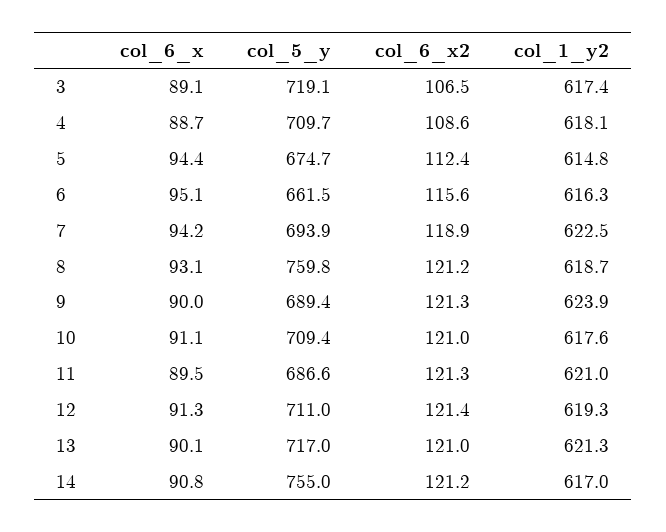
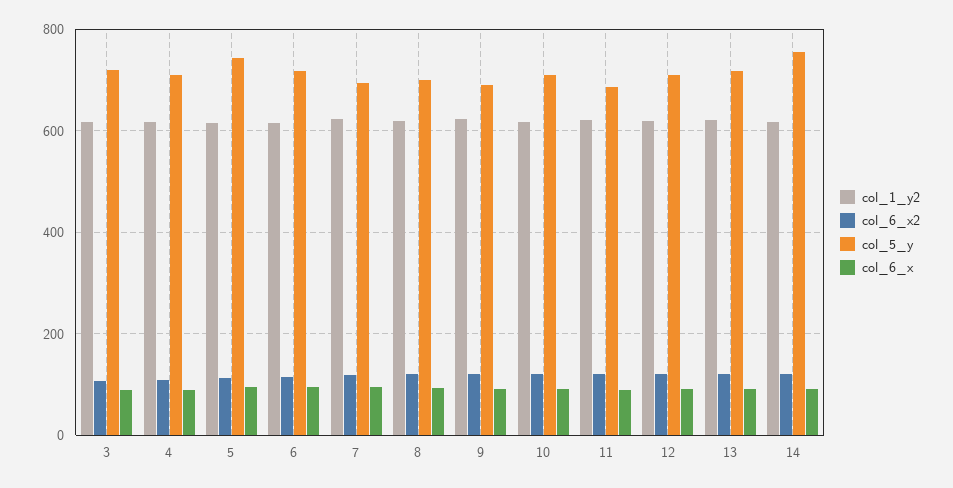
  {
    "col_6_x": {
      "3": 89.1,
      "4": 88.7,
      "5": 94.4,
      "6": 95.1,
      "7": 94.2,
      "8": 93.1,
      "9": 90,
      "10": 91.1,
      "11": 89.5,
      "12": 91.3,
      "13": 90.1,
      "14": 90.8
    },
    "col_5_y": {
      "3": 719.1,
      "4": 709.7,
-     "5": 674.7,
+     "5": 740,
-     "6": 661.5,
+     "6": 720,
      "7": 693.9,
-     "8": 759.8,
+     "8": 700,
      "9": 689.4,
      "10": 709.4,
      "11": 686.6,
      "12": 711,
      "13": 717,
      "14": 755
    },
    "col_6_x2": {
      "3": 106.5,
      "4": 108.6,
      "5": 112.4,
      "6": 115.6,
      "7": 118.9,
      "8": 121.2,
      "9": 121.3,
      "10": 121,
      "11": 121.3,
      "12": 121.4,
      "13": 121,
      "14": 121.2
    },
    "col_1_y2": {
      "3": 617.4,
      "4": 618.1,
      "5": 614.8,
      "6": 616.3,
      "7": 622.5,
      "8": 618.7,
      "9": 623.9,
      "10": 617.6,
      "11": 621,
      "12": 619.3,
      "13": 621.3,
      "14": 617
    }
  }

